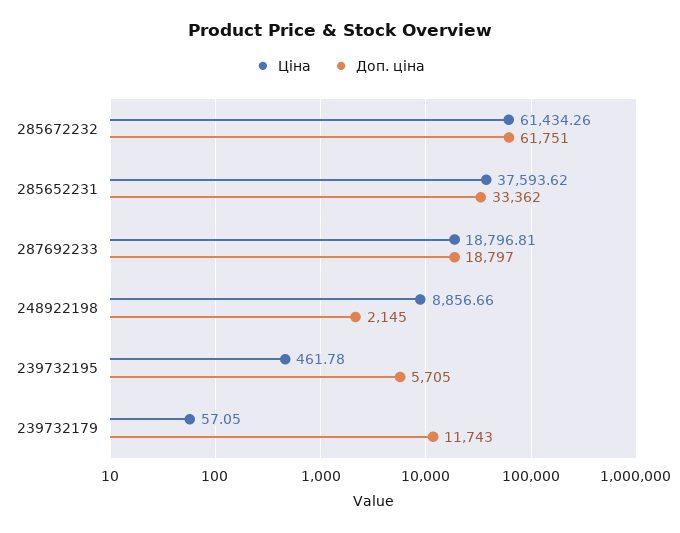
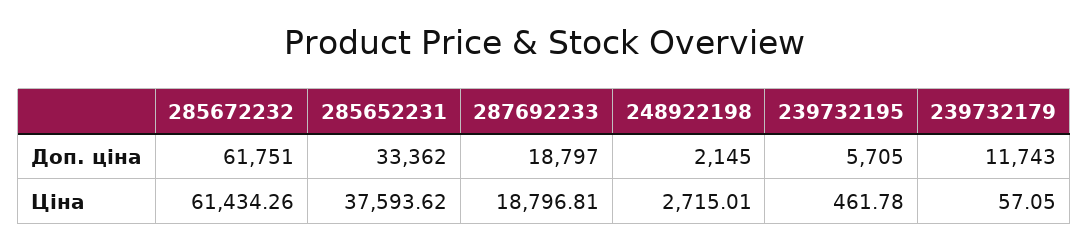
  {
    "Ціна": {
      "285672232": 61434.26,
      "285652231": 37593.62,
      "287692233": 18796.81,
-     "248922198": 8856.66,
+     "248922198": 2715.01,
      "239732195": 461.78,
      "239732179": 57.05
    },
    "Доп. ціна": {
      "285672232": 61751,
      "285652231": 33362,
      "287692233": 18797,
      "248922198": 2145,
      "239732195": 5705,
      "239732179": 11743
    }
  }

